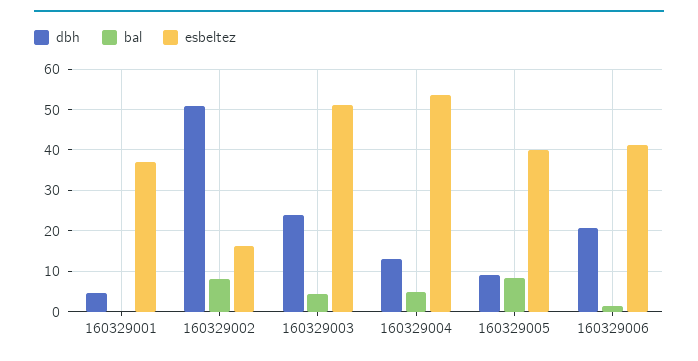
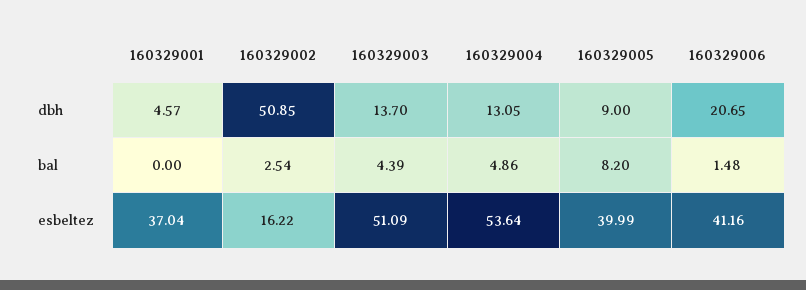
  {
    "dbh": {
      "160329001": 4.57,
      "160329002": 50.85,
-     "160329003": 24,
+     "160329003": 13.7,
      "160329004": 13.05,
      "160329005": 9,
      "160329006": 20.65
    },
    "bal": {
      "160329001": 0,
-     "160329002": 8,
+     "160329002": 2.54,
      "160329003": 4.39,
      "160329004": 4.86,
      "160329005": 8.2,
      "160329006": 1.48
    },
    "esbeltez": {
      "160329001": 37.04,
      "160329002": 16.22,
      "160329003": 51.09,
      "160329004": 53.64,
      "160329005": 39.99,
      "160329006": 41.16
    }
  }

